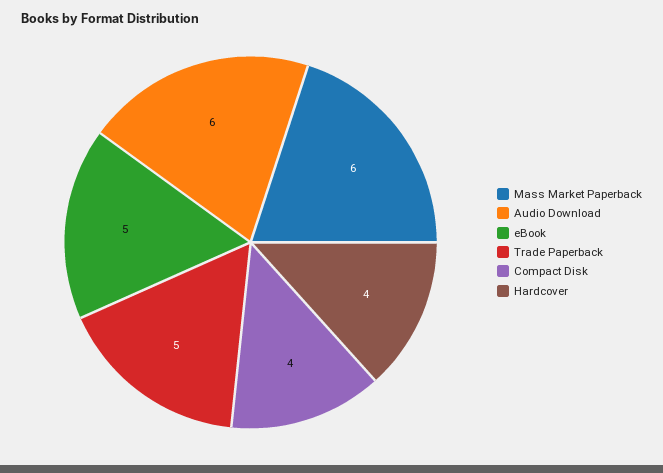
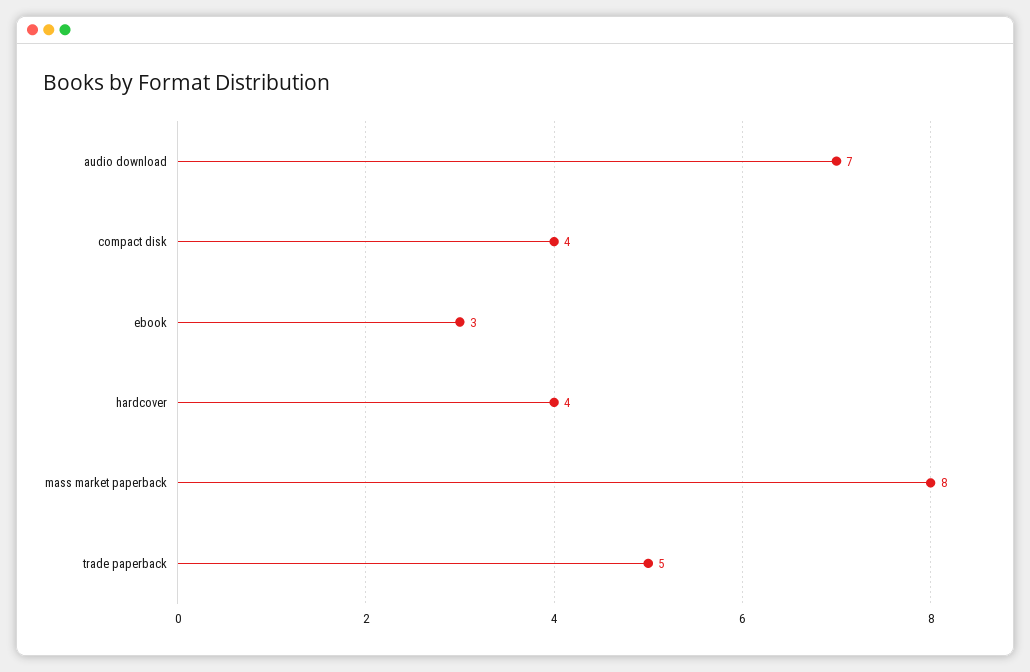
  {
-   "Mass Market Paperback": 6,
+   "Mass Market Paperback": 8,
-   "Audio Download": 6,
+   "Audio Download": 7,
-   "eBook": 5,
+   "eBook": 3,
    "Trade Paperback": 5,
    "Compact Disk": 4,
    "Hardcover": 4
  }

